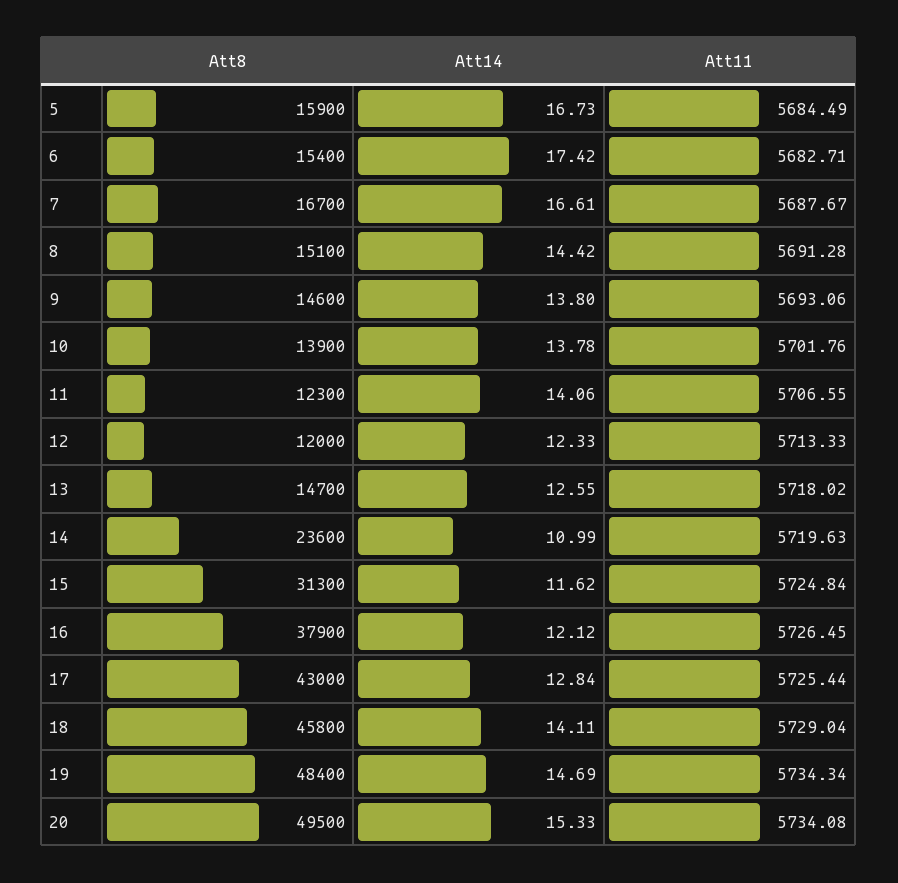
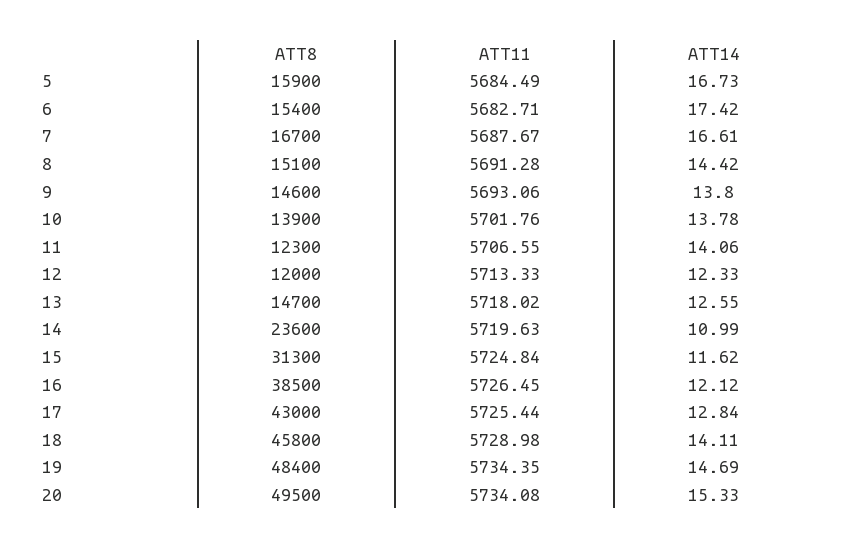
  {
    "Att8": {
      "5": 15900,
      "6": 15400,
      "7": 16700,
      "8": 15100,
      "9": 14600,
      "10": 13900,
      "11": 12300,
      "12": 12000,
      "13": 14700,
      "14": 23600,
      "15": 31300,
-     "16": 37900,
+     "16": 38500,
      "17": 43000,
      "18": 45800,
      "19": 48400,
      "20": 49500
    },
    "Att14": {
      "5": 16.73,
      "6": 17.42,
      "7": 16.61,
      "8": 14.42,
      "9": 13.8,
      "10": 13.78,
      "11": 14.06,
      "12": 12.33,
      "13": 12.55,
      "14": 10.99,
      "15": 11.62,
      "16": 12.12,
      "17": 12.84,
      "18": 14.11,
      "19": 14.69,
      "20": 15.33
    },
    "Att11": {
      "5": 5684.49,
      "6": 5682.71,
      "7": 5687.67,
      "8": 5691.28,
      "9": 5693.06,
      "10": 5701.76,
      "11": 5706.55,
      "12": 5713.33,
      "13": 5718.02,
      "14": 5719.63,
      "15": 5724.84,
      "16": 5726.45,
      "17": 5725.44,
-     "18": 5729.04,
+     "18": 5728.98,
-     "19": 5734.34,
+     "19": 5734.35,
      "20": 5734.08
    }
  }

